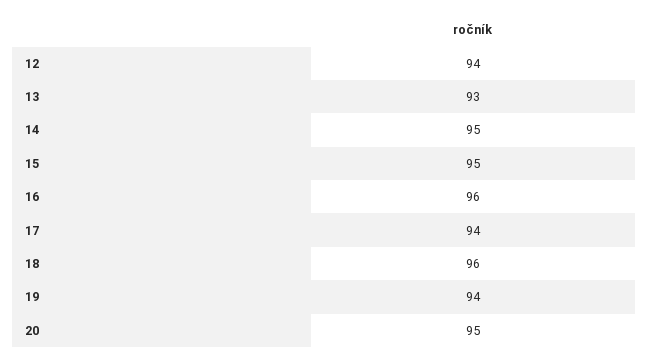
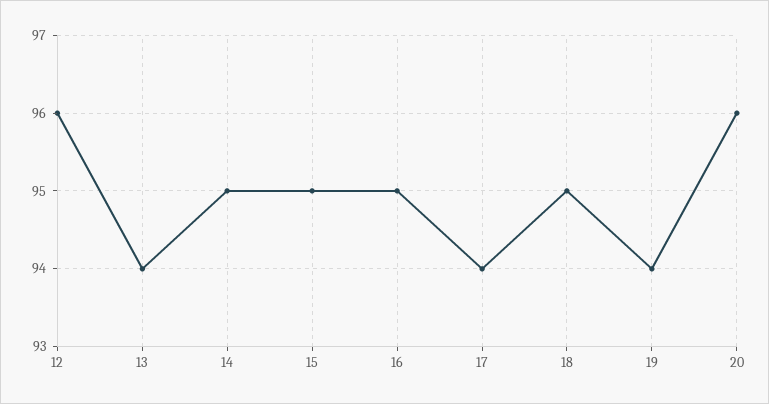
  {
-   "12": 94,
+   "12": 96,
-   "13": 93,
+   "13": 94,
    "14": 95,
    "15": 95,
-   "16": 96,
+   "16": 95,
    "17": 94,
-   "18": 96,
+   "18": 95,
    "19": 94,
-   "20": 95
+   "20": 96
  }

